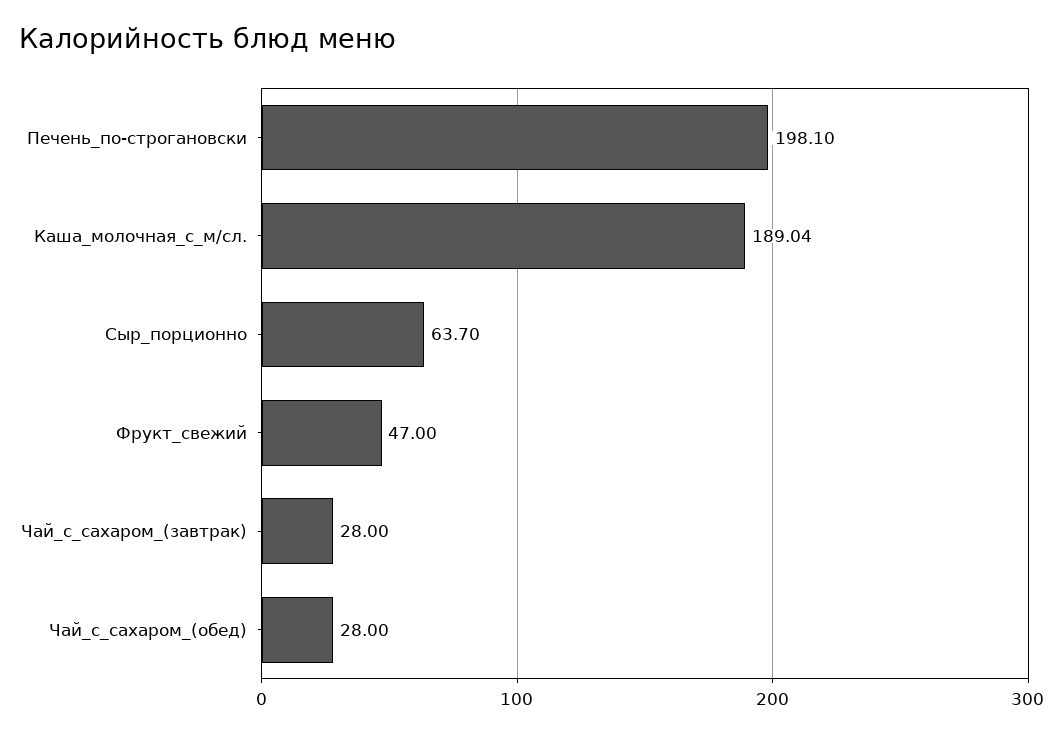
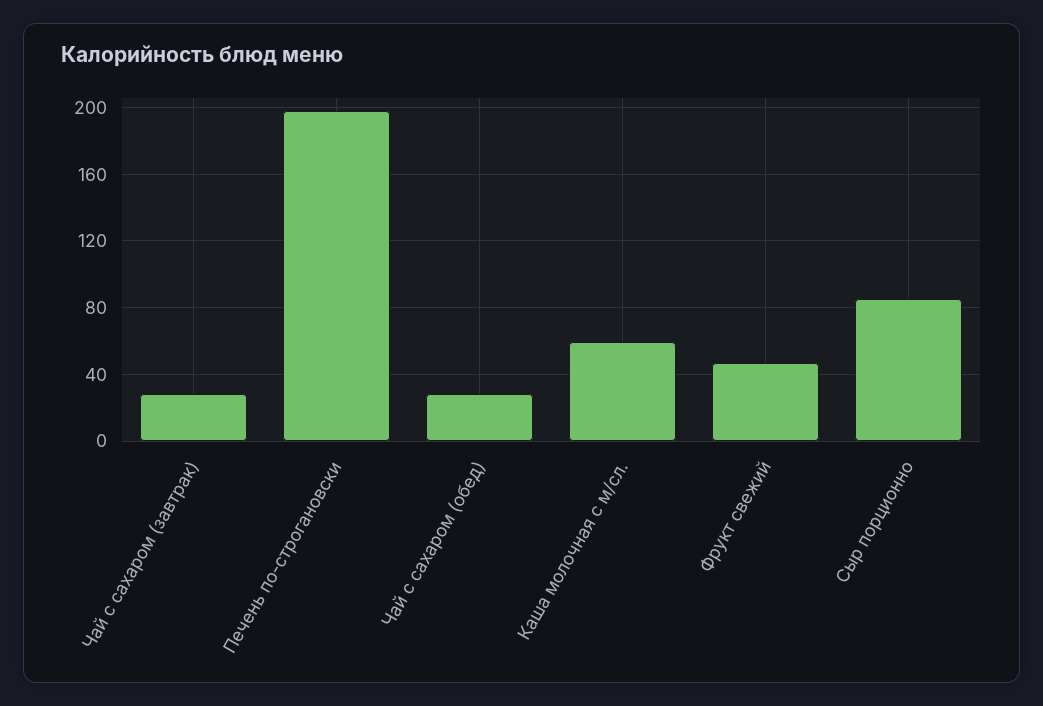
  {
    "Печень_по-строгановски": 198.1,
-   "Каша_молочная_с_м/сл.": 189.04,
+   "Каша_молочная_с_м/сл.": 60,
-   "Сыр_порционно": 63.7,
+   "Сыр_порционно": 85,
    "Фрукт_свежий": 47,
    "Чай_с_сахаром_(завтрак)": 28,
    "Чай_с_сахаром_(обед)": 28
  }

